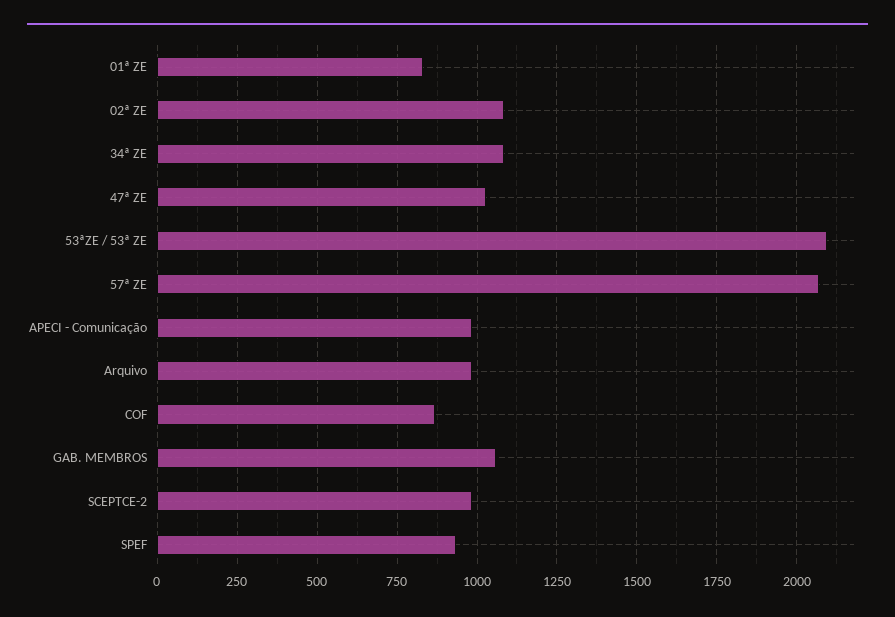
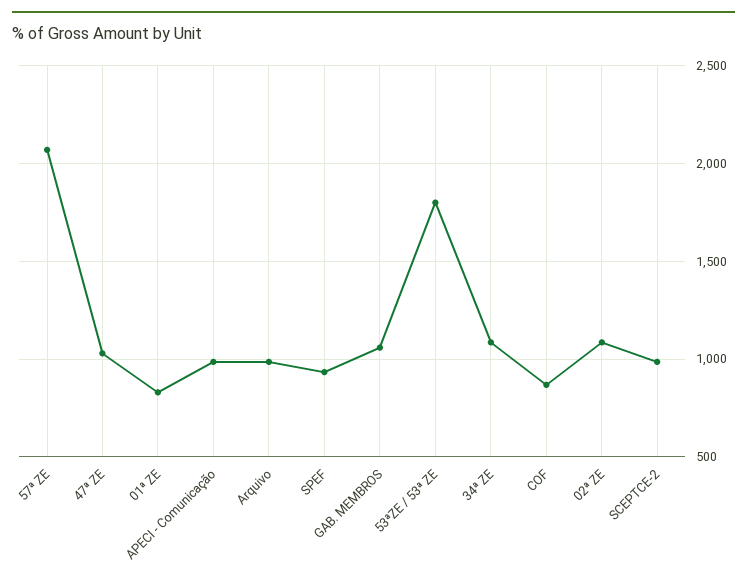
  {
    "01ª ZE": 825,
    "02ª ZE": 1075,
    "34ª ZE": 1075,
    "47ª ZE": 1025,
-   "53ªZE / 53ª ZE": 2100,
+   "53ªZE / 53ª ZE": 1800,
    "57ª ZE": 2075,
    "APECI - Comunicação": 975,
    "Arquivo": 975,
    "COF": 875,
    "GAB. MEMBROS": 1050,
    "SCEPTCE-2": 975,
    "SPEF": 925
  }

